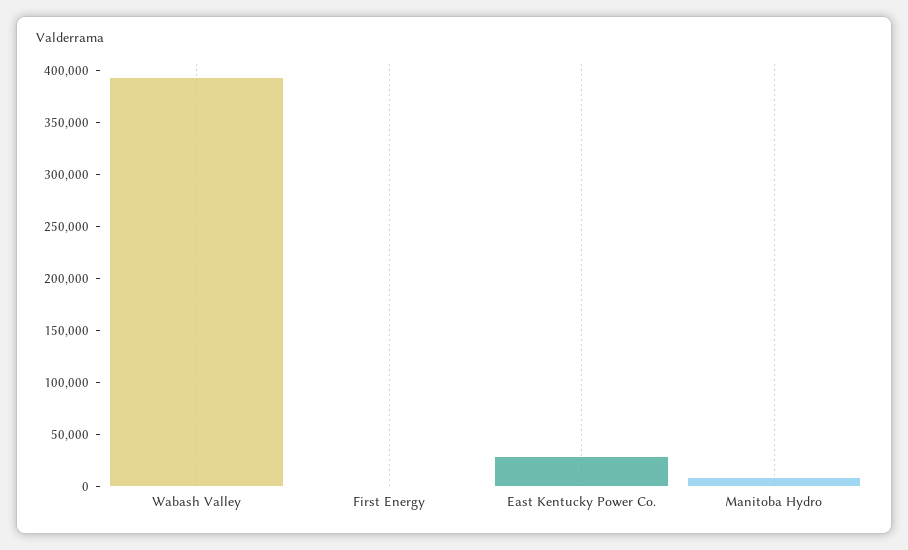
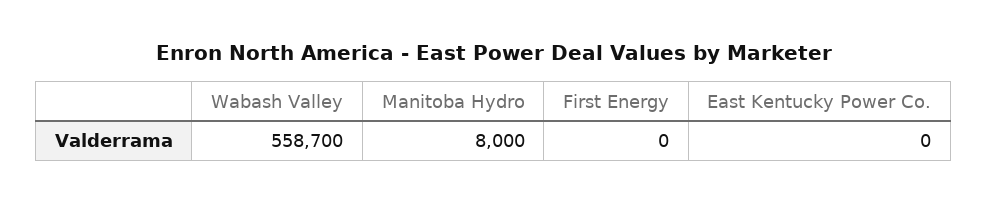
  {
-   "Wabash Valley": 390000,
+   "Wabash Valley": 558700,
    "First Energy": 0,
-   "East Kentucky Power Co.": 30000,
+   "East Kentucky Power Co.": 0,
    "Manitoba Hydro": 8000
  }

